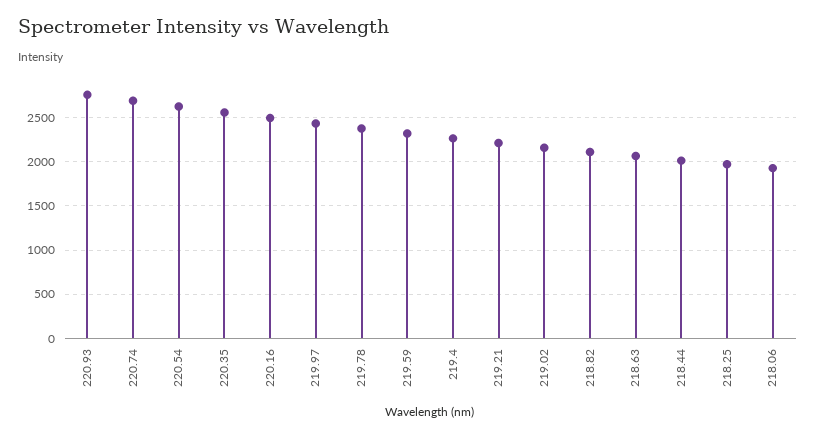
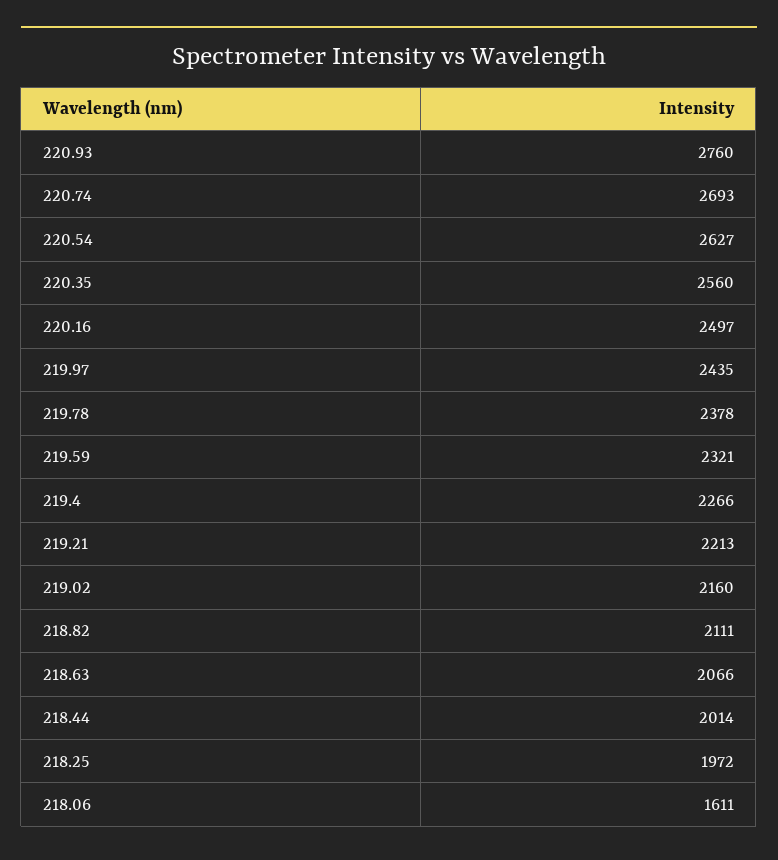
  {
    "220.93": 2760,
    "220.74": 2693,
    "220.54": 2627,
    "220.35": 2560,
    "220.16": 2497,
    "219.97": 2435,
    "219.78": 2378,
    "219.59": 2321,
    "219.4": 2266,
    "219.21": 2213,
    "219.02": 2160,
    "218.82": 2111,
    "218.63": 2066,
    "218.44": 2014,
    "218.25": 1972,
-   "218.06": 1900
+   "218.06": 1611
  }

